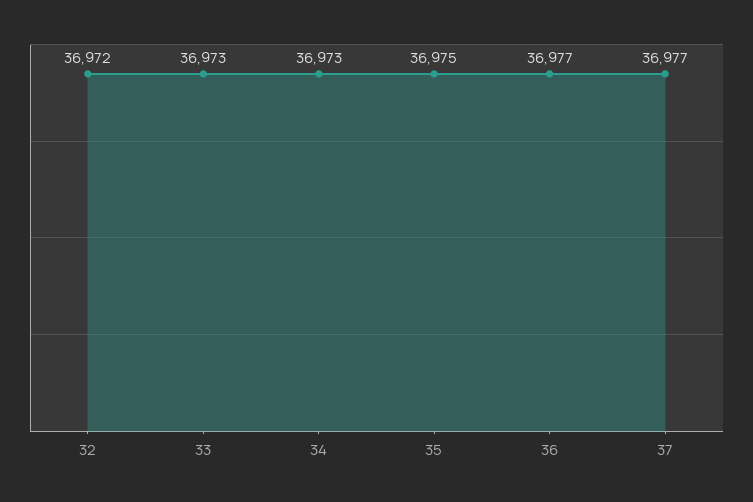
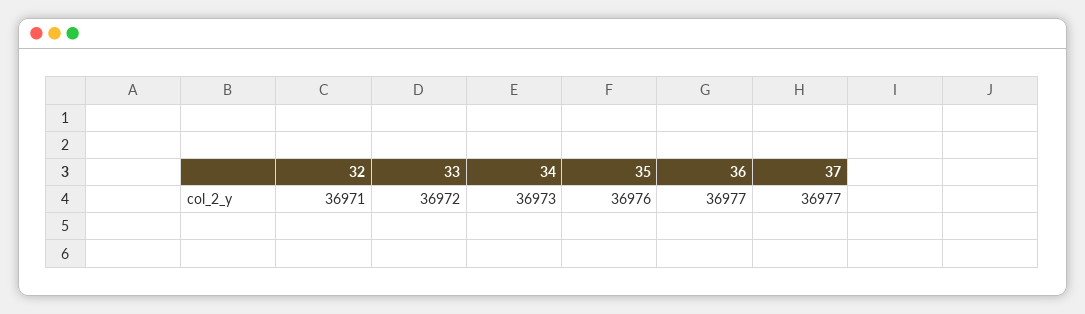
  {
-   "32": 36972,
+   "32": 36971,
-   "33": 36973,
+   "33": 36972,
    "34": 36973,
-   "35": 36975,
+   "35": 36976,
    "36": 36977,
    "37": 36977
  }

